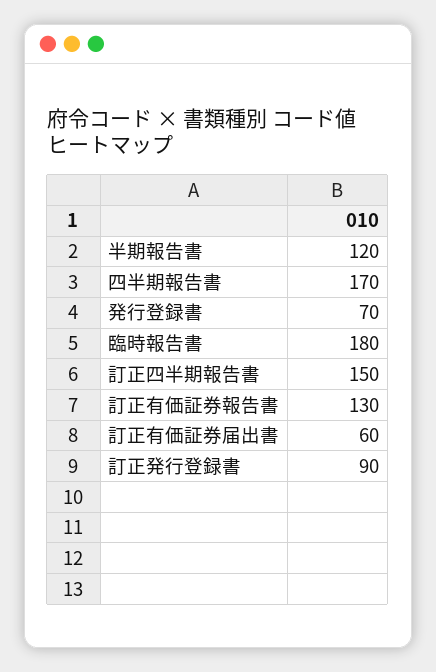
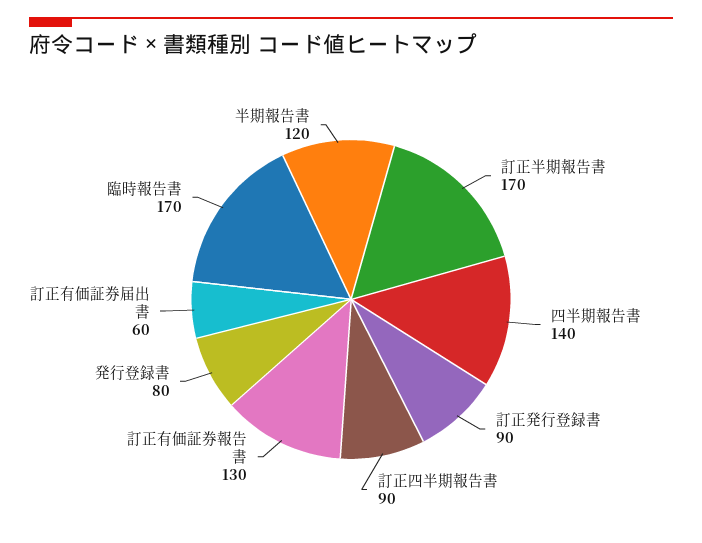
  {
    "半期報告書": 120,
-   "四半期報告書": 170,
+   "四半期報告書": 140,
-   "発行登録書": 70,
+   "発行登録書": 80,
-   "臨時報告書": 180,
+   "臨時報告書": 170,
-   "訂正四半期報告書": 150,
+   "訂正四半期報告書": 90,
    "訂正有価証券報告書": 130,
    "訂正有価証券届出書": 60,
-   "訂正発行登録書": 90
+   "訂正発行登録書": 90,
+   "訂正半期報告書": 170
  }

